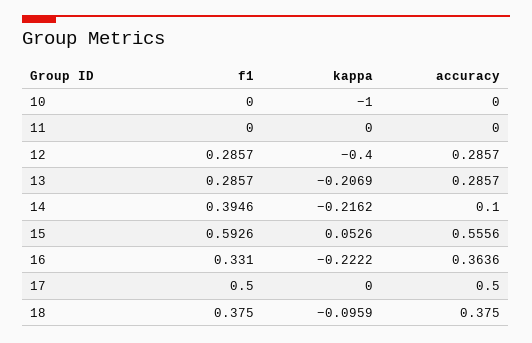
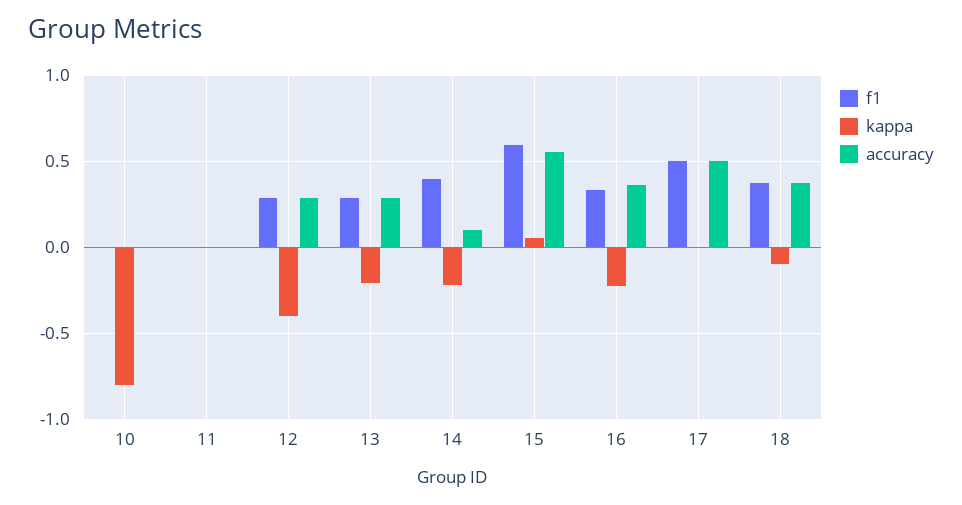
  {
    "f1": {
      "10": 0,
      "11": 0,
      "12": 0.2857,
      "13": 0.2857,
      "14": 0.3946,
      "15": 0.5926,
      "16": 0.331,
      "17": 0.5,
      "18": 0.375
    },
    "kappa": {
-     "10": -1,
+     "10": -0.8,
      "11": 0,
      "12": -0.4,
      "13": -0.2069,
      "14": -0.2162,
      "15": 0.0526,
      "16": -0.2222,
      "17": 0,
      "18": -0.0959
    },
    "accuracy": {
      "10": 0,
      "11": 0,
      "12": 0.2857,
      "13": 0.2857,
      "14": 0.1,
      "15": 0.5556,
      "16": 0.3636,
      "17": 0.5,
      "18": 0.375
    }
  }

